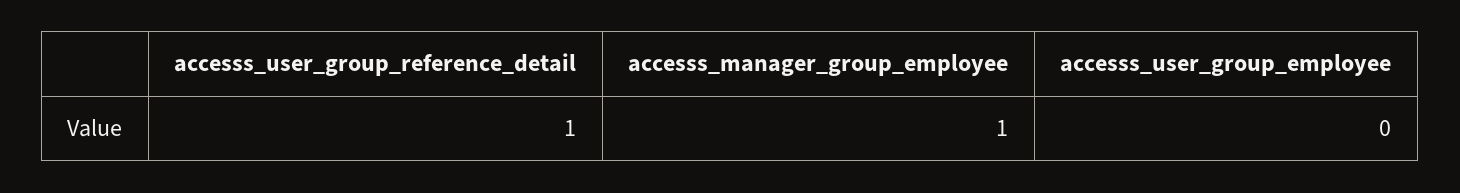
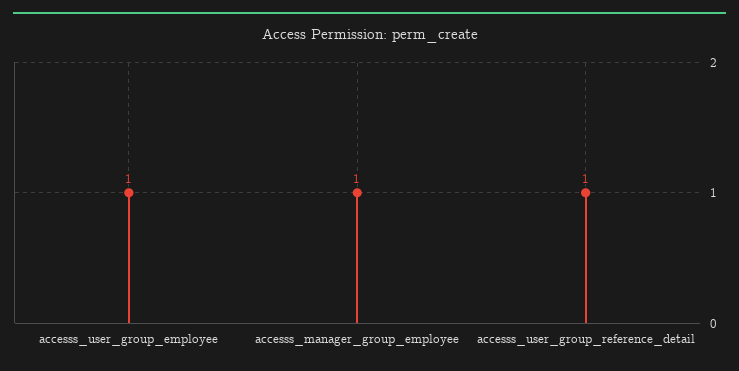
  {
    "accesss_user_group_reference_detail": 1,
    "accesss_manager_group_employee": 1,
-   "accesss_user_group_employee": 0
+   "accesss_user_group_employee": 1
  }

